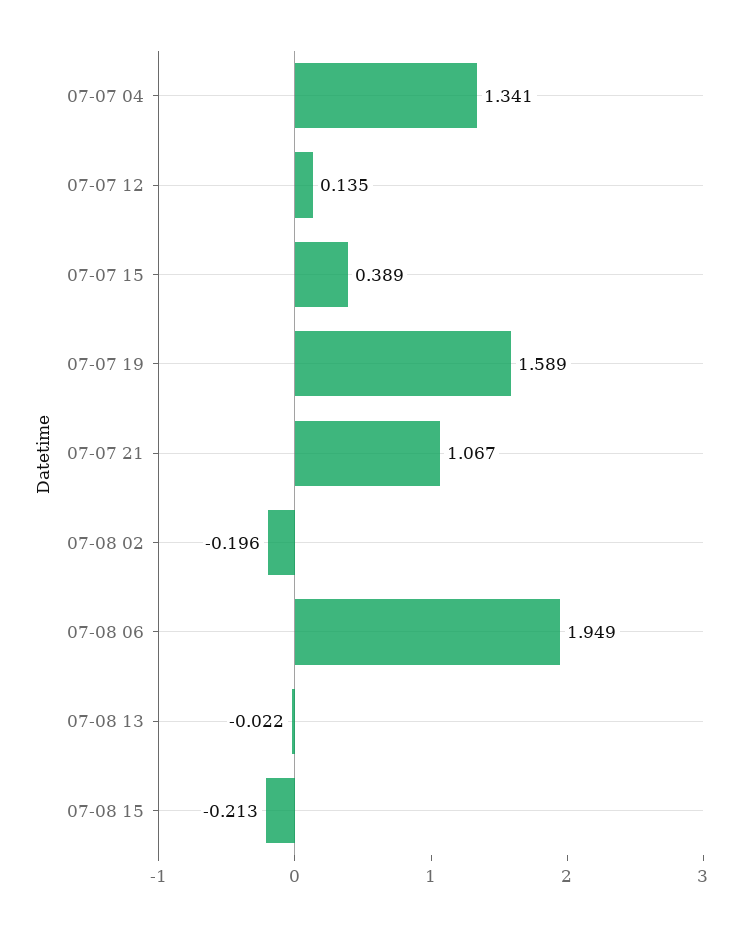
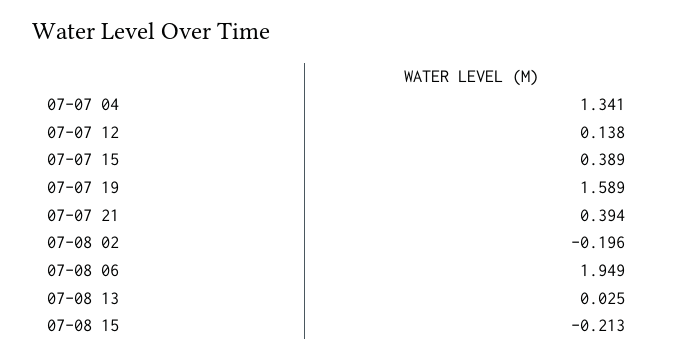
  {
    "07-07 04": 1.341,
-   "07-07 12": 0.135,
+   "07-07 12": 0.138,
    "07-07 15": 0.389,
    "07-07 19": 1.589,
-   "07-07 21": 1.067,
+   "07-07 21": 0.394,
    "07-08 02": -0.196,
    "07-08 06": 1.949,
-   "07-08 13": -0.022,
+   "07-08 13": 0.025,
    "07-08 15": -0.213
  }

